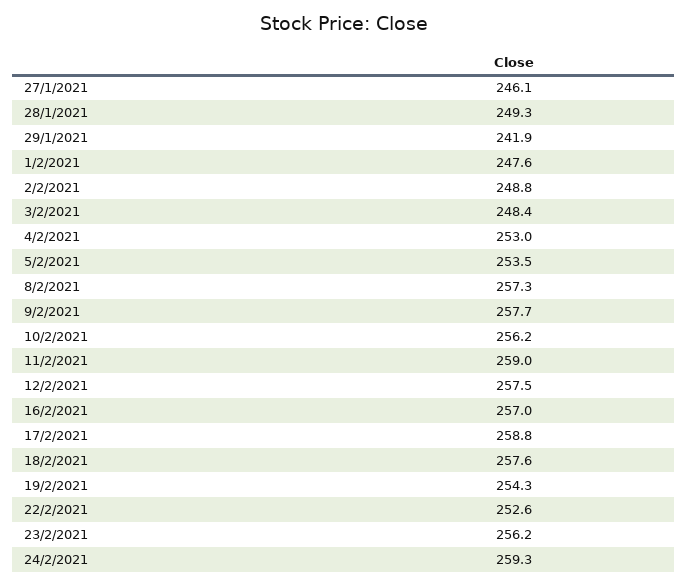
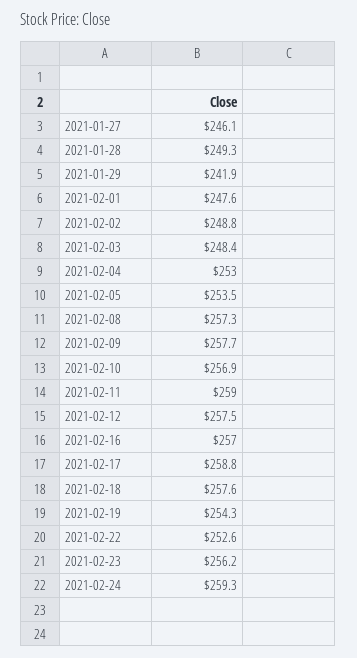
  {
    "27/1/2021": 246.1,
    "28/1/2021": 249.3,
    "29/1/2021": 241.9,
    "1/2/2021": 247.6,
    "2/2/2021": 248.8,
    "3/2/2021": 248.4,
    "4/2/2021": 253,
    "5/2/2021": 253.5,
    "8/2/2021": 257.3,
    "9/2/2021": 257.7,
-   "10/2/2021": 256.2,
+   "10/2/2021": 256.9,
    "11/2/2021": 259,
    "12/2/2021": 257.5,
    "16/2/2021": 257,
    "17/2/2021": 258.8,
    "18/2/2021": 257.6,
    "19/2/2021": 254.3,
    "22/2/2021": 252.6,
    "23/2/2021": 256.2,
    "24/2/2021": 259.3
  }

